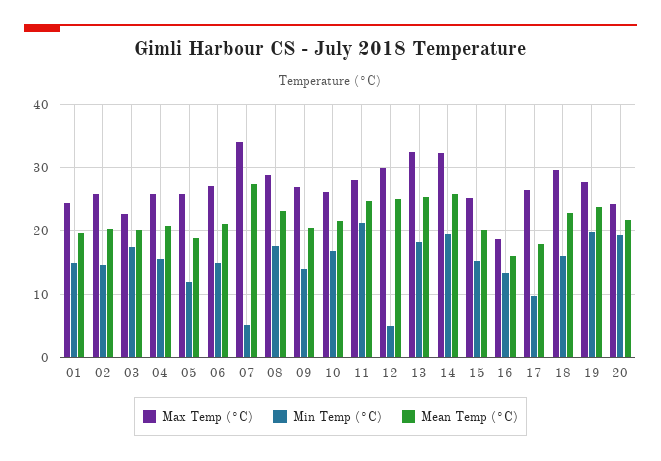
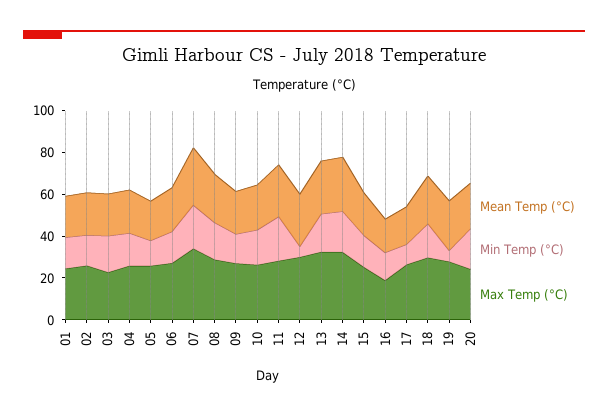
  {
    "Max Temp (°C)": {
      "01": 24,
      "02": 26,
      "03": 23,
      "04": 26,
      "05": 26,
      "06": 27,
      "07": 34,
      "08": 29,
      "09": 27,
      "10": 26,
      "11": 28,
      "12": 30,
      "13": 32,
      "14": 32,
      "15": 25,
      "16": 19,
      "17": 26,
      "18": 30,
      "19": 28,
      "20": 24
    },
    "Min Temp (°C)": {
      "01": 15,
      "02": 15,
      "03": 17,
      "04": 16,
      "05": 12,
      "06": 15,
-     "07": 5,
+     "07": 20,
      "08": 18,
      "09": 14,
      "10": 17,
      "11": 21,
      "12": 5,
      "13": 18,
      "14": 20,
      "15": 15,
      "16": 13,
      "17": 10,
      "18": 16,
-     "19": 20,
+     "19": 5,
      "20": 19
    },
    "Mean Temp (°C)": {
      "01": 20,
      "02": 20,
      "03": 20,
      "04": 21,
      "05": 19,
      "06": 21,
      "07": 27,
      "08": 23,
      "09": 21,
      "10": 22,
      "11": 25,
      "12": 25,
      "13": 25,
      "14": 26,
      "15": 20,
      "16": 16,
      "17": 18,
      "18": 23,
      "19": 24,
      "20": 22
    }
  }

